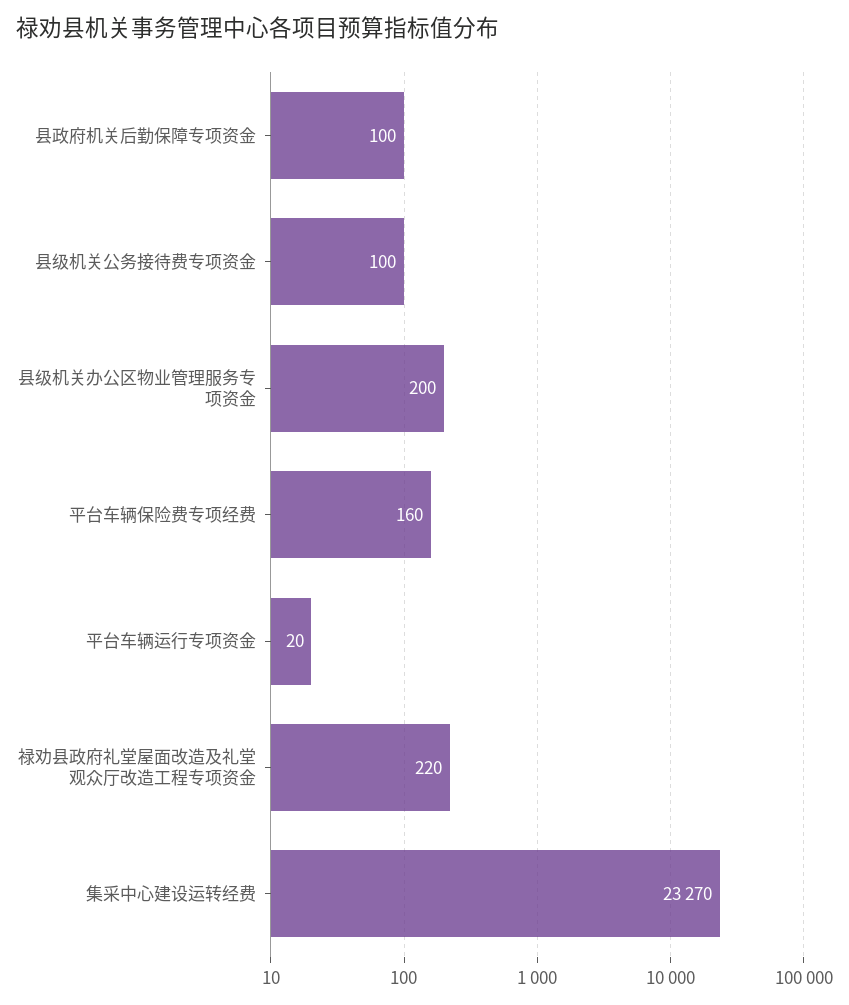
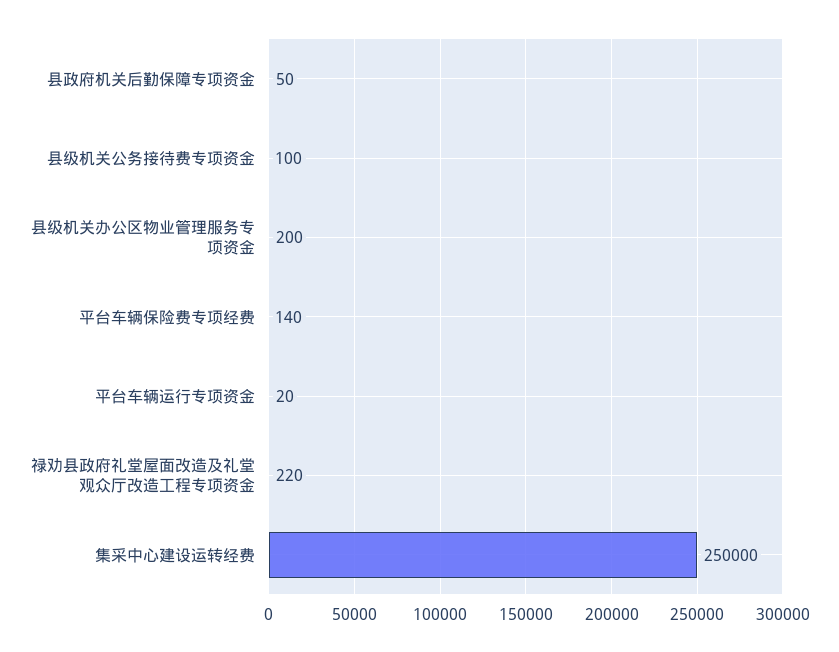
  {
-   "县政府机关后勤保障专项资金": 100,
+   "县政府机关后勤保障专项资金": 50,
    "县级机关公务接待费专项资金": 100,
    "县级机关办公区物业管理服务专项资金": 200,
-   "平台车辆保险费专项经费": 160,
+   "平台车辆保险费专项经费": 140,
    "平台车辆运行专项资金": 20,
    "禄劝县政府礼堂屋面改造及礼堂观众厅改造工程专项资金": 220,
-   "集采中心建设运转经费": 23270
+   "集采中心建设运转经费": 250000
  }

